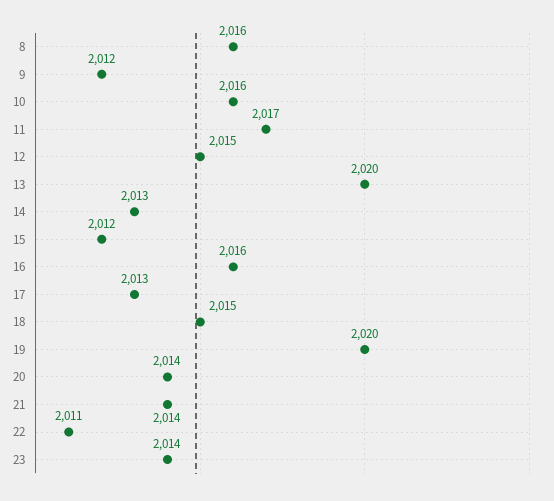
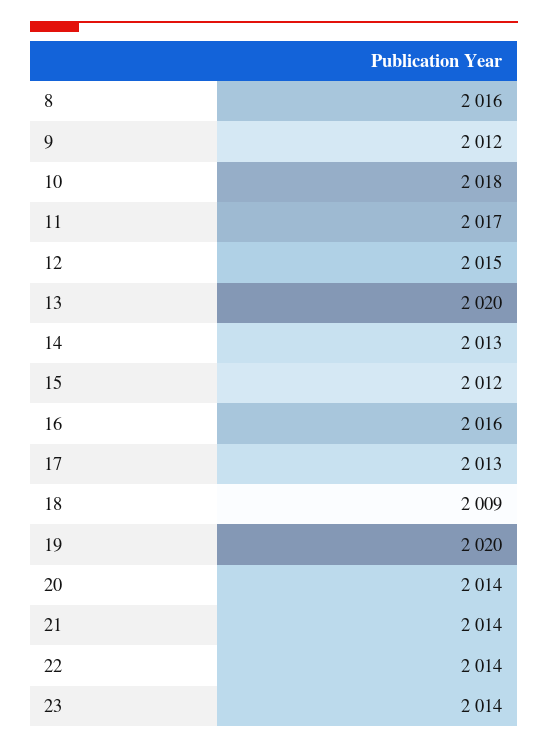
  {
    "8": 2016,
    "9": 2012,
-   "10": 2016,
+   "10": 2018,
    "11": 2017,
    "12": 2015,
    "13": 2020,
    "14": 2013,
    "15": 2012,
    "16": 2016,
    "17": 2013,
-   "18": 2015,
+   "18": 2009,
    "19": 2020,
    "20": 2014,
    "21": 2014,
-   "22": 2011,
+   "22": 2014,
    "23": 2014
  }

